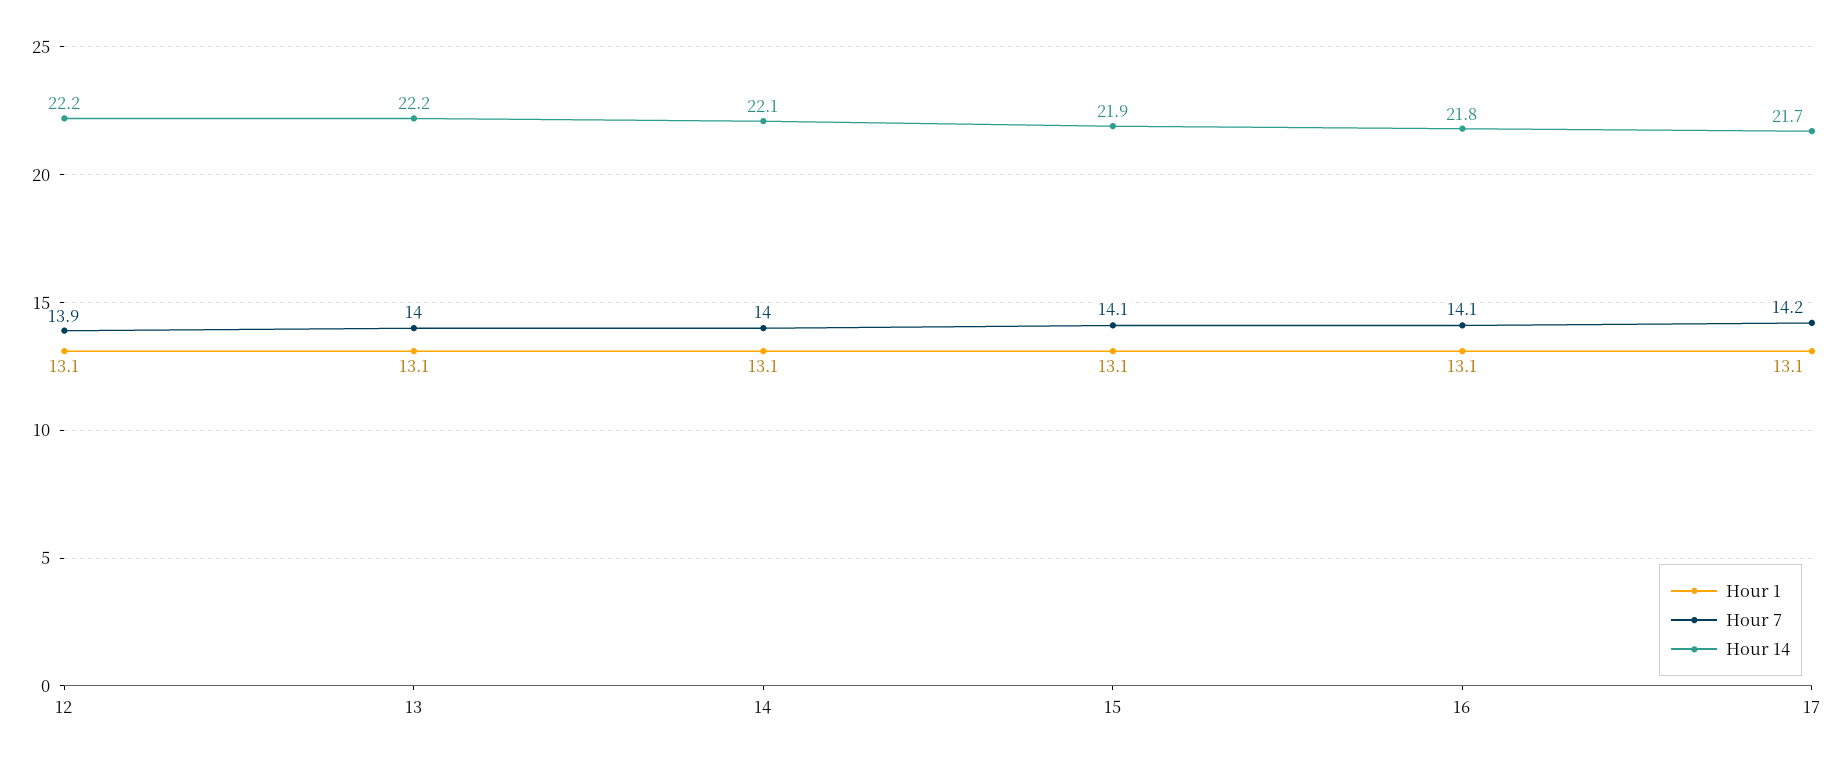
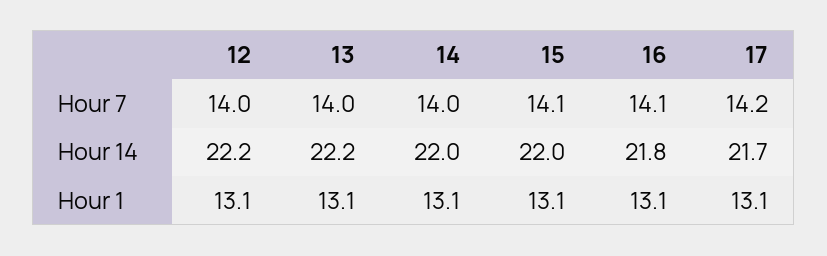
  {
    "Hour 1": {
      "12": 13.1,
      "13": 13.1,
      "14": 13.1,
      "15": 13.1,
      "16": 13.1,
      "17": 13.1
    },
    "Hour 7": {
-     "12": 13.9,
+     "12": 14,
      "13": 14,
      "14": 14,
      "15": 14.1,
      "16": 14.1,
      "17": 14.2
    },
    "Hour 14": {
      "12": 22.2,
      "13": 22.2,
-     "14": 22.1,
+     "14": 22,
-     "15": 21.9,
+     "15": 22,
      "16": 21.8,
      "17": 21.7
    }
  }

